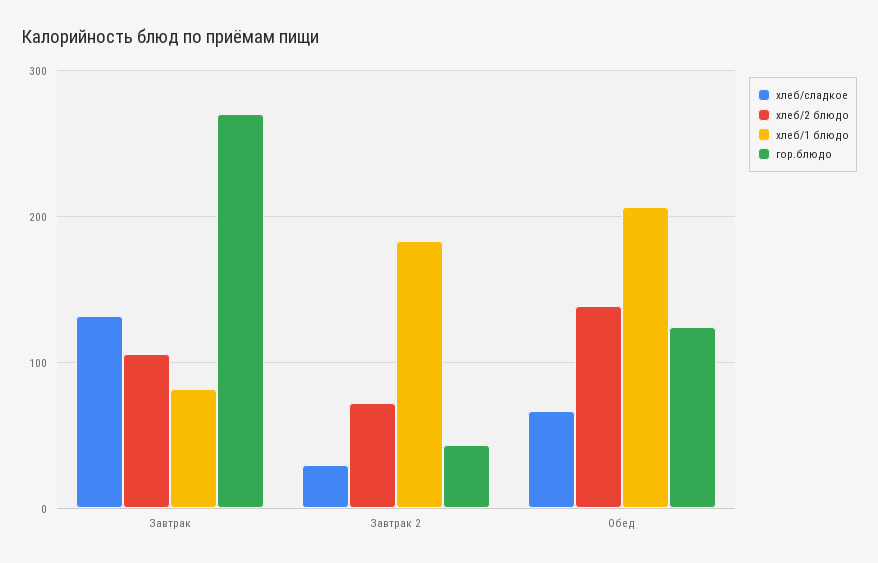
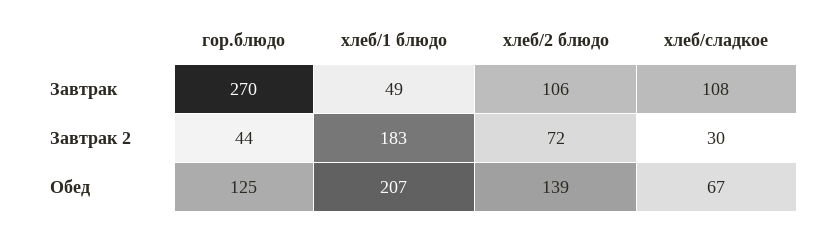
  {
    "хлеб/сладкое": {
-     "Завтрак": 130,
+     "Завтрак": 108,
      "Завтрак 2": 30,
      "Обед": 67
    },
    "хлеб/2 блюдо": {
      "Завтрак": 106,
      "Завтрак 2": 72,
      "Обед": 139
    },
    "хлеб/1 блюдо": {
-     "Завтрак": 80,
+     "Завтрак": 49,
      "Завтрак 2": 183,
      "Обед": 207
    },
    "гор.блюдо": {
      "Завтрак": 270,
      "Завтрак 2": 44,
      "Обед": 125
    }
  }

